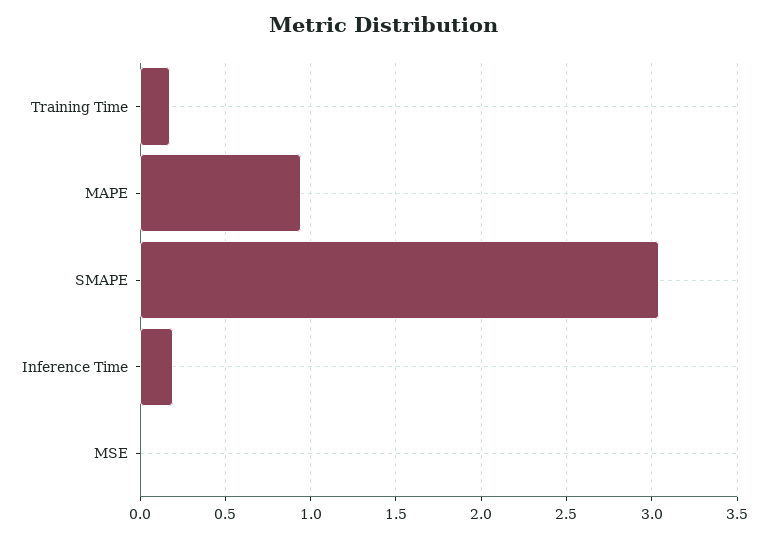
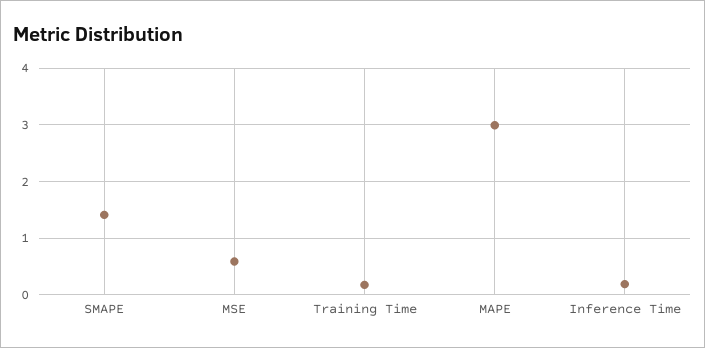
  {
    "Training Time": 0.2,
-   "MAPE": 0.95,
+   "MAPE": 3,
-   "SMAPE": 3.05,
+   "SMAPE": 1.4,
    "Inference Time": 0.2,
-   "MSE": 0
+   "MSE": 0.6
  }

